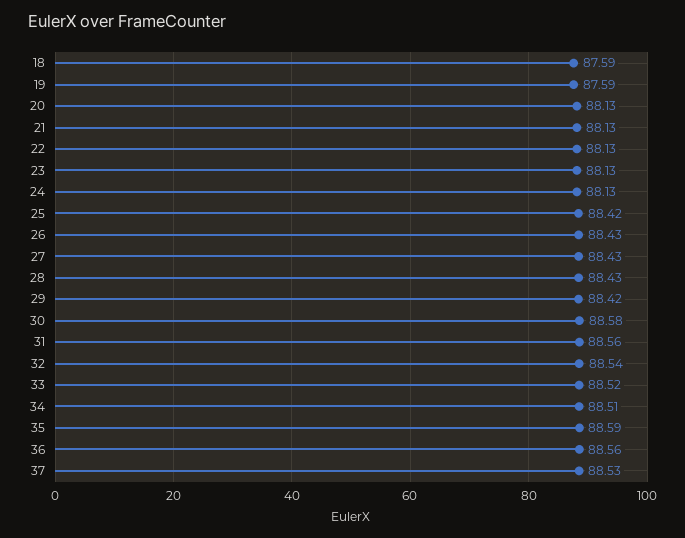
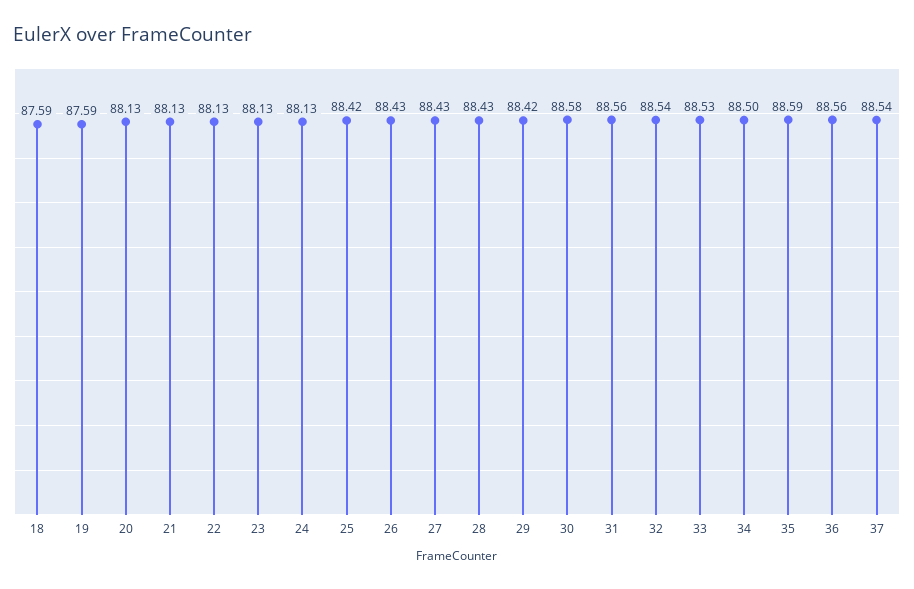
  {
    "18": 87.59,
    "19": 87.59,
    "20": 88.13,
    "21": 88.13,
    "22": 88.13,
    "23": 88.13,
    "24": 88.13,
    "25": 88.42,
    "26": 88.43,
    "27": 88.43,
    "28": 88.43,
    "29": 88.42,
    "30": 88.58,
    "31": 88.56,
    "32": 88.54,
-   "33": 88.52,
+   "33": 88.53,
-   "34": 88.51,
+   "34": 88.5,
    "35": 88.59,
    "36": 88.56,
-   "37": 88.53
+   "37": 88.54
  }

